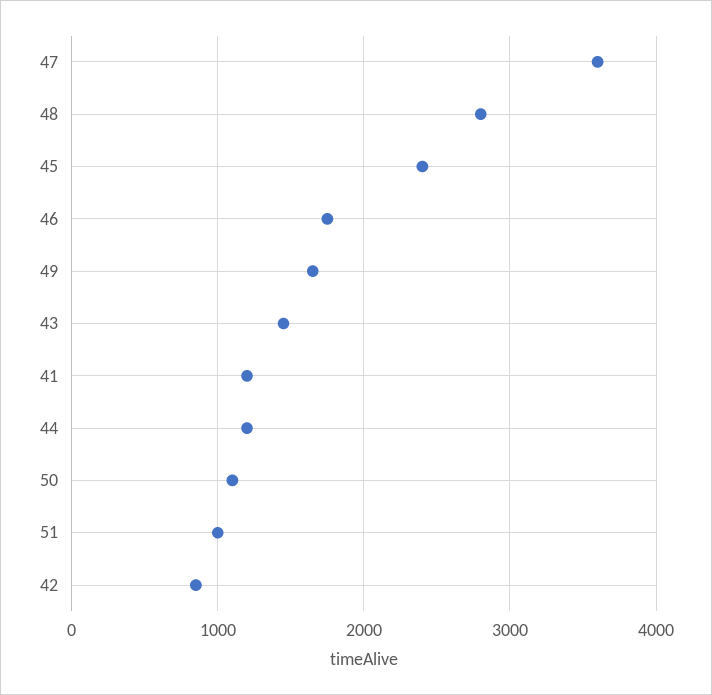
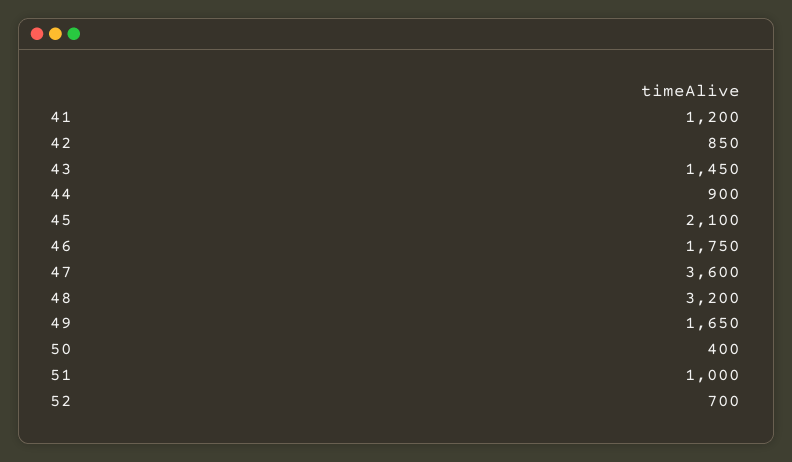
  {
    "47": 3600,
-   "48": 2800,
+   "48": 3200,
-   "45": 2400,
+   "45": 2100,
    "46": 1750,
    "49": 1650,
    "43": 1450,
    "41": 1200,
-   "44": 1200,
+   "44": 900,
-   "50": 1100,
+   "50": 400,
    "51": 1000,
-   "42": 850
+   "42": 850,
+   "52": 700
  }

